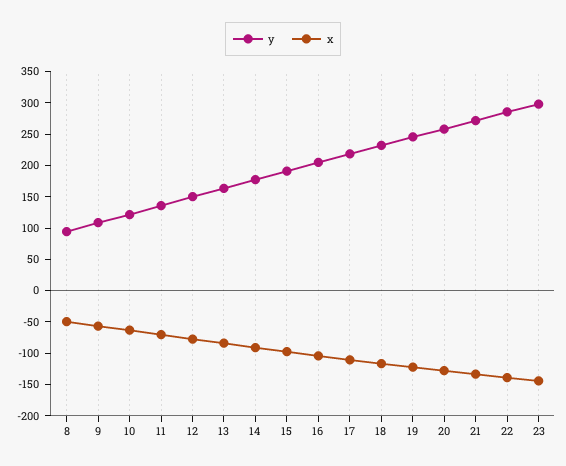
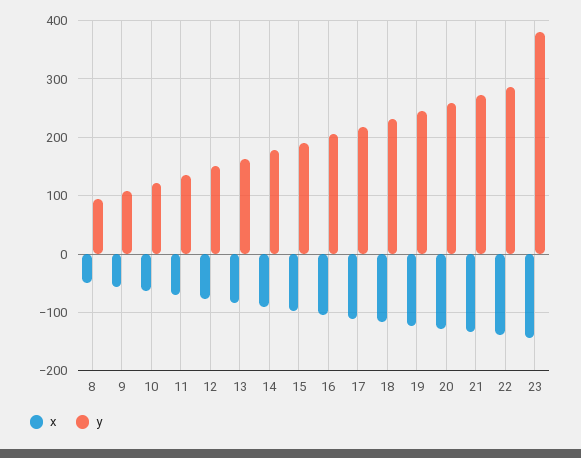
  {
    "y": {
      "8": 100,
      "9": 100,
      "10": 120,
      "11": 140,
      "12": 160,
      "13": 160,
      "14": 180,
      "15": 200,
      "16": 200,
      "17": 220,
      "18": 240,
      "19": 240,
      "20": 260,
      "21": 280,
      "22": 280,
-     "23": 300
+     "23": 380
    },
    "x": {
      "8": -40,
      "9": -60,
      "10": -60,
      "11": -80,
      "12": -80,
      "13": -80,
      "14": -100,
      "15": -100,
      "16": -100,
      "17": -120,
      "18": -120,
      "19": -120,
      "20": -120,
      "21": -140,
      "22": -140,
      "23": -140
    }
  }

